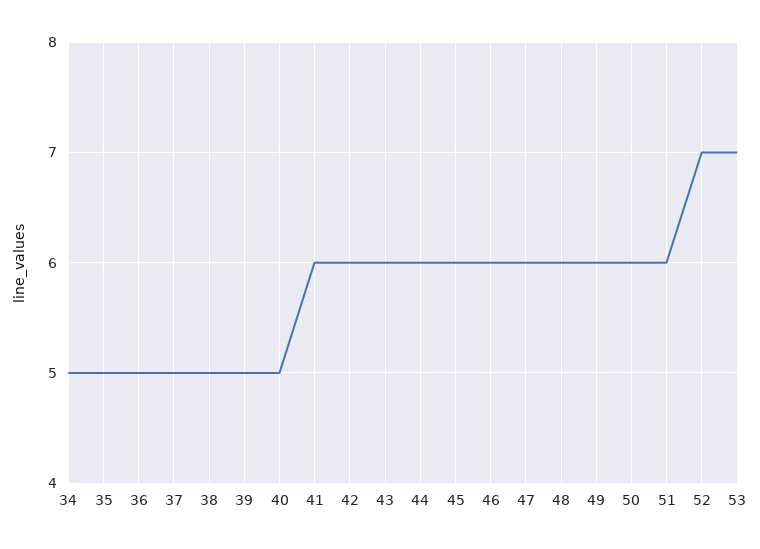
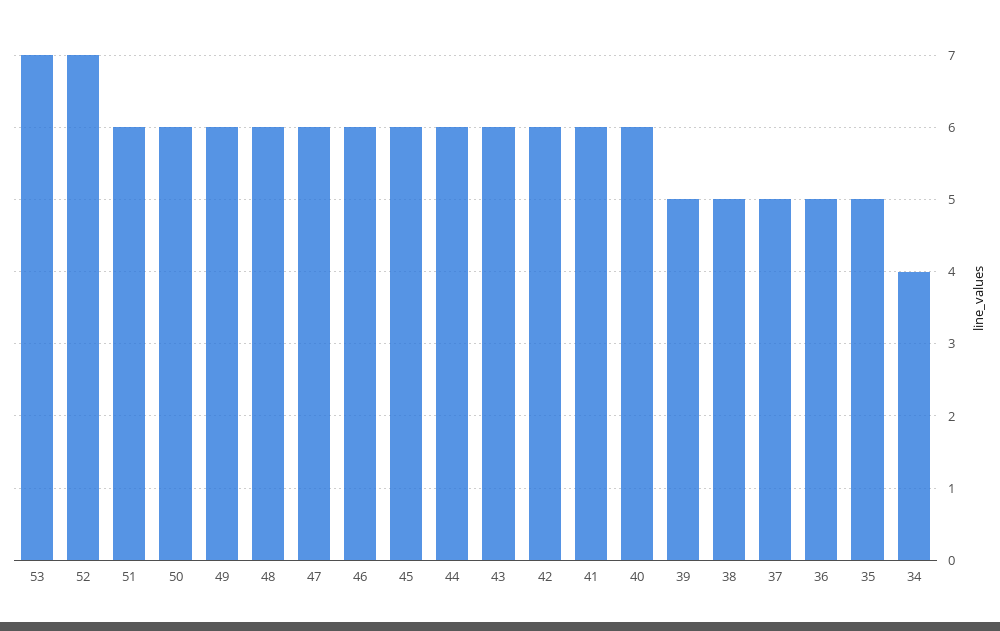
  {
-   "34": 5,
+   "34": 4,
    "35": 5,
    "36": 5,
    "37": 5,
    "38": 5,
    "39": 5,
-   "40": 5,
+   "40": 6,
    "41": 6,
    "42": 6,
    "43": 6,
    "44": 6,
    "45": 6,
    "46": 6,
    "47": 6,
    "48": 6,
    "49": 6,
    "50": 6,
    "51": 6,
    "52": 7,
    "53": 7
  }

